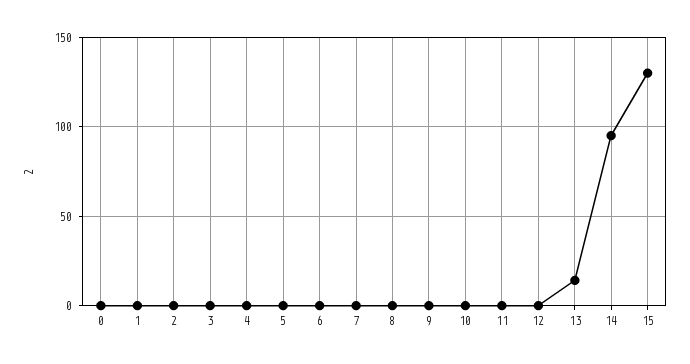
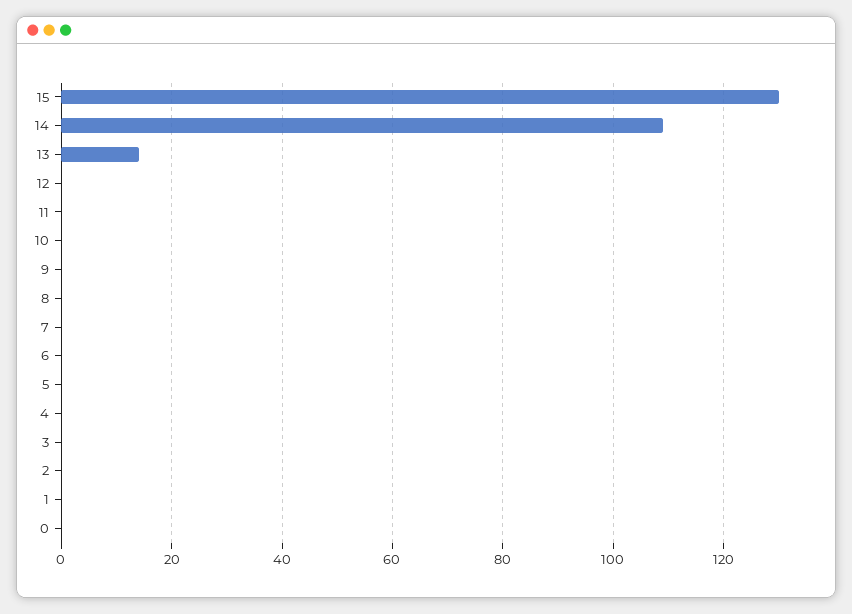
  {
    "0": 0,
    "1": 0,
    "2": 0,
    "3": 0,
    "4": 0,
    "5": 0,
    "6": 0,
    "7": 0,
    "8": 0,
    "9": 0,
    "10": 0,
    "11": 0,
    "12": 0,
    "13": 15,
-   "14": 95,
+   "14": 110,
    "15": 130
  }

